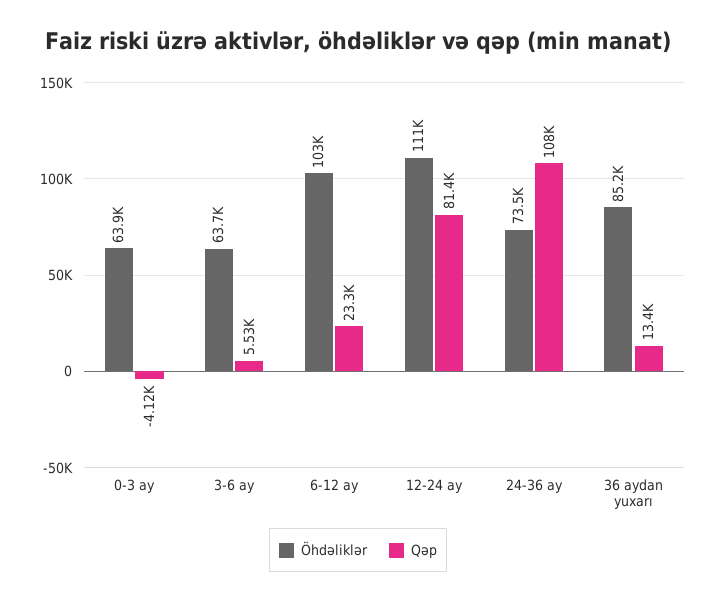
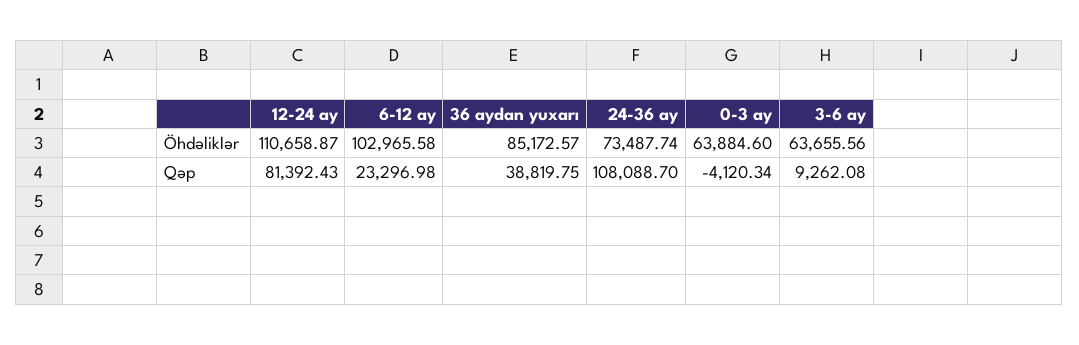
  {
    "Öhdəliklər": {
      "0-3 ay": 63884.6,
      "3-6 ay": 63655.56,
      "6-12 ay": 102965.58,
      "12-24 ay": 110658.87,
      "24-36 ay": 73487.74,
      "36 aydan yuxarı": 85172.57
    },
    "Qəp": {
      "0-3 ay": -4120.34,
-     "3-6 ay": 5530,
+     "3-6 ay": 9262.08,
      "6-12 ay": 23296.98,
      "12-24 ay": 81392.43,
      "24-36 ay": 108088.7,
-     "36 aydan yuxarı": 13400
+     "36 aydan yuxarı": 38819.75
    }
  }

